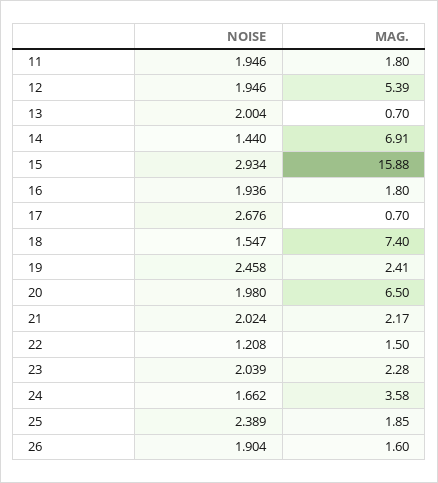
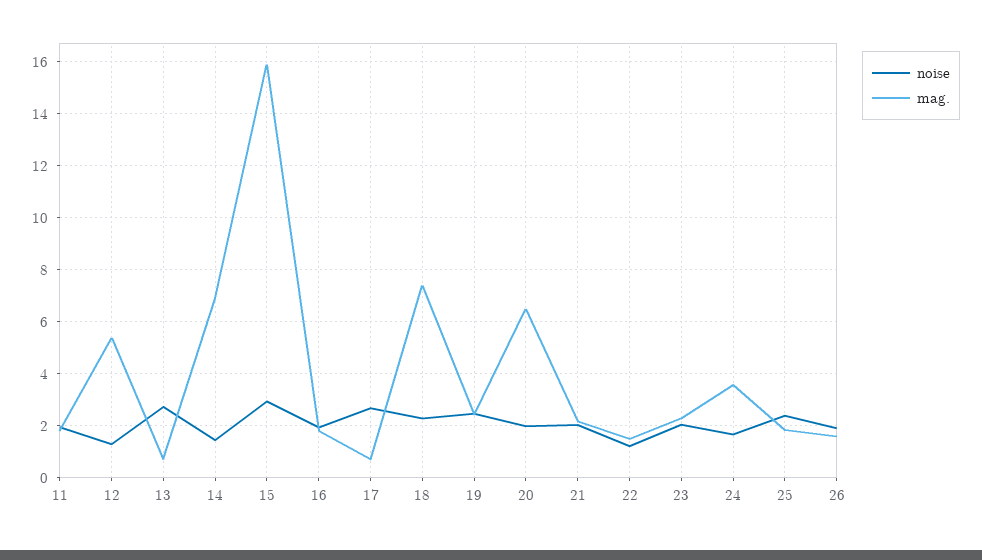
  {
    "NOISE": {
      "11": 1.946,
-     "12": 1.946,
+     "12": 1.25,
-     "13": 2.004,
+     "13": 2.75,
      "14": 1.44,
      "15": 2.934,
      "16": 1.936,
      "17": 2.676,
-     "18": 1.547,
+     "18": 2.25,
      "19": 2.458,
      "20": 1.98,
      "21": 2.024,
      "22": 1.208,
      "23": 2.039,
      "24": 1.662,
      "25": 2.389,
      "26": 1.904
    },
    "MAG.": {
      "11": 1.8,
      "12": 5.39,
      "13": 0.7,
      "14": 6.91,
      "15": 15.88,
      "16": 1.8,
      "17": 0.7,
      "18": 7.4,
      "19": 2.41,
      "20": 6.5,
      "21": 2.17,
      "22": 1.5,
      "23": 2.28,
      "24": 3.58,
      "25": 1.85,
      "26": 1.6
    }
  }

